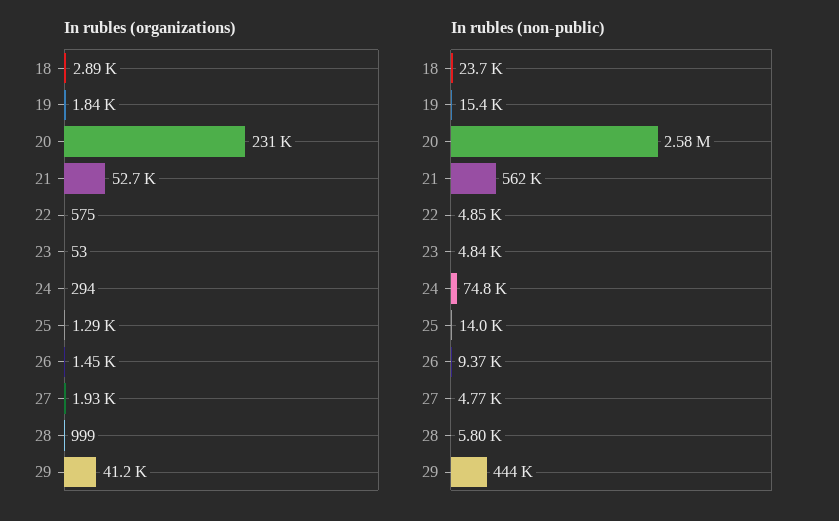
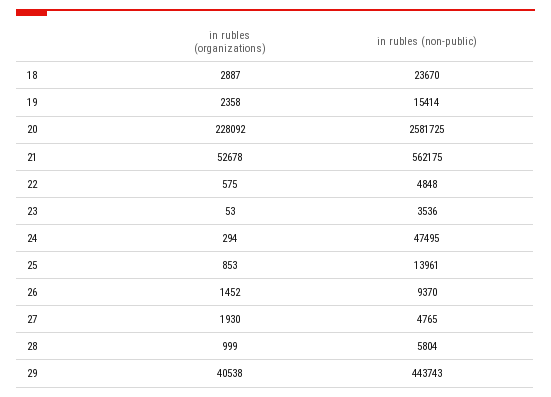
  {
    "In rubles (organizations)": {
      "18": 2887,
-     "19": 1840,
+     "19": 2358,
-     "20": 231000,
+     "20": 228092,
      "21": 52678,
      "22": 575,
      "23": 53,
      "24": 294,
-     "25": 1290,
+     "25": 853,
      "26": 1452,
      "27": 1930,
      "28": 999,
-     "29": 41200
+     "29": 40538
    },
    "In rubles (non-public)": {
      "18": 23670,
      "19": 15414,
      "20": 2581725,
      "21": 562175,
      "22": 4848,
-     "23": 4840,
+     "23": 3536,
-     "24": 74800,
+     "24": 47495,
      "25": 13961,
      "26": 9370,
      "27": 4765,
      "28": 5804,
      "29": 443743
    }
  }

